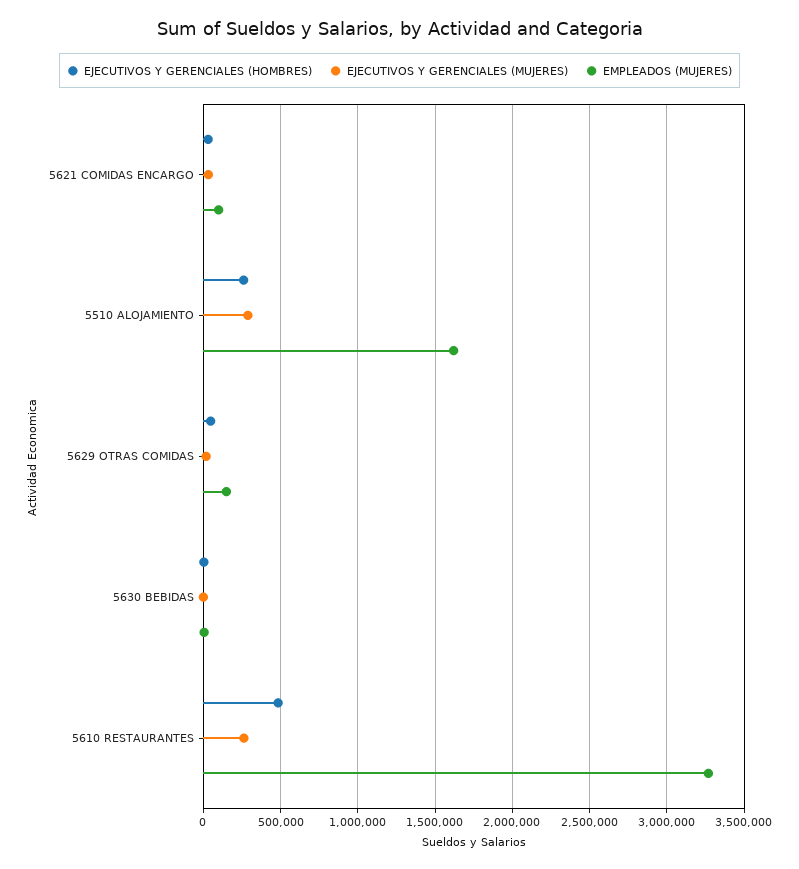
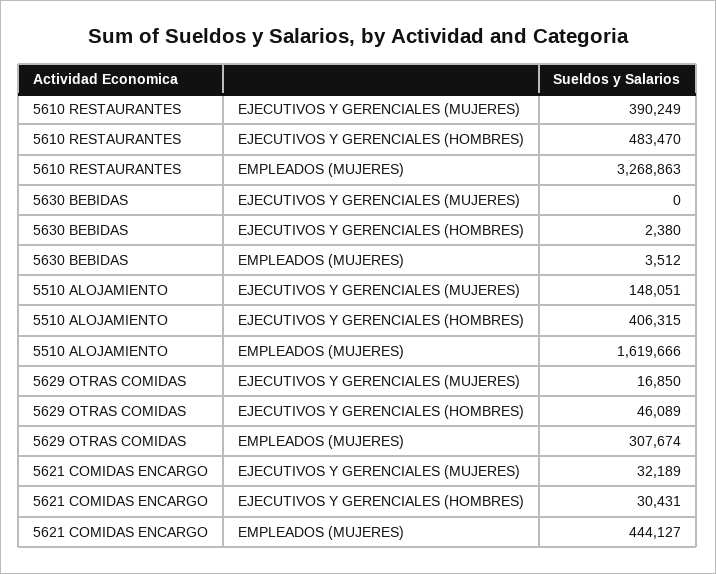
  {
    "EJECUTIVOS Y GERENCIALES (HOMBRES)": {
      "5621 COMIDAS ENCARGO": 30431,
-     "5510 ALOJAMIENTO": 250000,
+     "5510 ALOJAMIENTO": 406315,
      "5629 OTRAS COMIDAS": 46089,
      "5630 BEBIDAS": 2380,
      "5610 RESTAURANTES": 483470
    },
    "EJECUTIVOS Y GERENCIALES (MUJERES)": {
      "5621 COMIDAS ENCARGO": 32189,
-     "5510 ALOJAMIENTO": 300000,
+     "5510 ALOJAMIENTO": 148051,
      "5629 OTRAS COMIDAS": 16850,
      "5630 BEBIDAS": 0,
-     "5610 RESTAURANTES": 250000
+     "5610 RESTAURANTES": 390249
    },
    "EMPLEADOS (MUJERES)": {
-     "5621 COMIDAS ENCARGO": 100000,
+     "5621 COMIDAS ENCARGO": 444127,
      "5510 ALOJAMIENTO": 1619666,
-     "5629 OTRAS COMIDAS": 150000,
+     "5629 OTRAS COMIDAS": 307674,
      "5630 BEBIDAS": 3512,
      "5610 RESTAURANTES": 3268863
    }
  }

